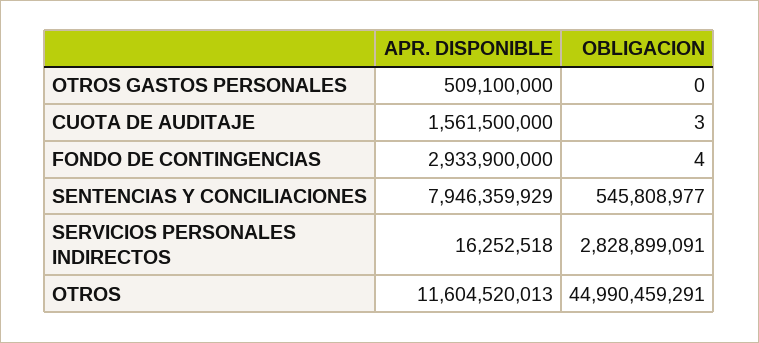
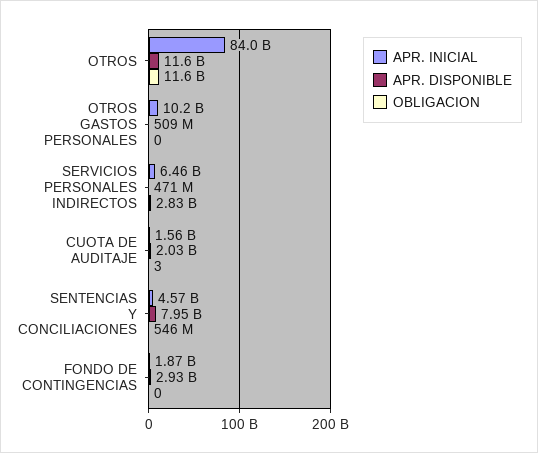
  {
    "APR. DISPONIBLE": {
      "OTROS GASTOS PERSONALES": 509100000,
-     "CUOTA DE AUDITAJE": 1561500000,
+     "CUOTA DE AUDITAJE": 2030000000,
      "FONDO DE CONTINGENCIAS": 2933900000,
      "SENTENCIAS Y CONCILIACIONES": 7946359929,
-     "SERVICIOS PERSONALES INDIRECTOS": 16252518,
+     "SERVICIOS PERSONALES INDIRECTOS": 471000000,
      "OTROS": 11604520013
    },
    "OBLIGACION": {
      "OTROS GASTOS PERSONALES": 0,
      "CUOTA DE AUDITAJE": 3,
-     "FONDO DE CONTINGENCIAS": 4,
+     "FONDO DE CONTINGENCIAS": 0,
      "SENTENCIAS Y CONCILIACIONES": 545808977,
      "SERVICIOS PERSONALES INDIRECTOS": 2828899091,
-     "OTROS": 44990459291
+     "OTROS": 11600000000
-   }
+   },
+   "APR. INICIAL": {
+     "OTROS": 84000000000,
+     "OTROS GASTOS PERSONALES": 10200000000,
+     "SERVICIOS PERSONALES INDIRECTOS": 6460000000,
+     "CUOTA DE AUDITAJE": 1560000000,
+     "SENTENCIAS Y CONCILIACIONES": 4570000000,
+     "FONDO DE CONTINGENCIAS": 1870000000
+   }
  }

